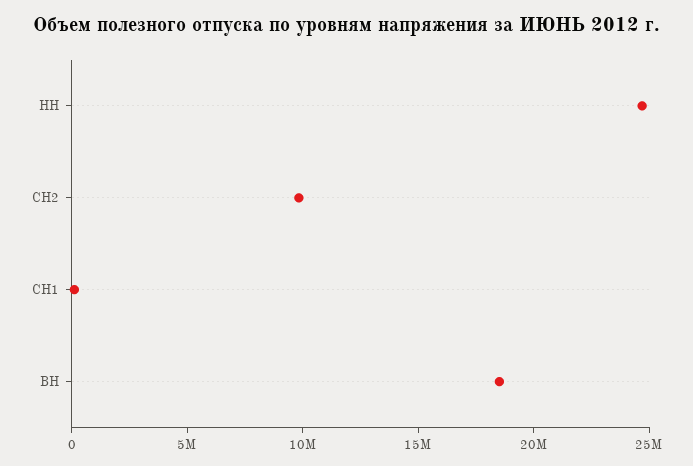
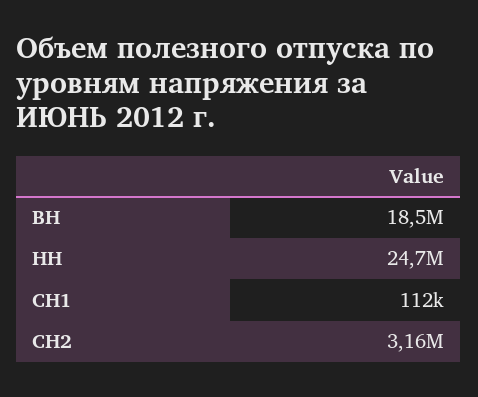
  {
    "НН": 24700000,
-   "СН2": 10000000,
+   "СН2": 3160000,
    "СН1": 112000,
    "ВН": 18500000
  }

